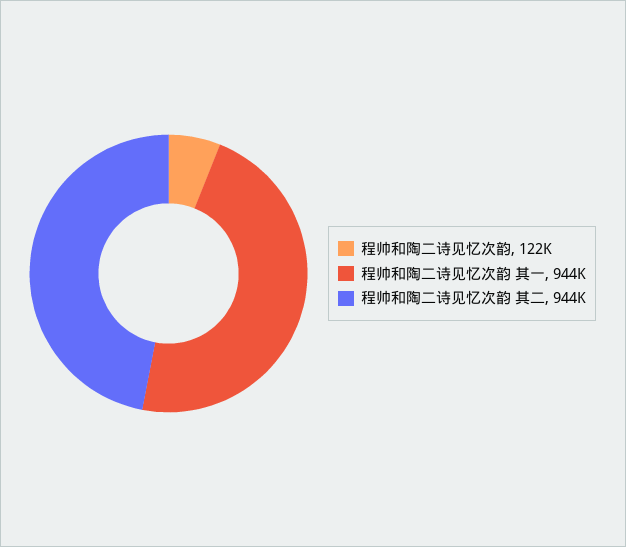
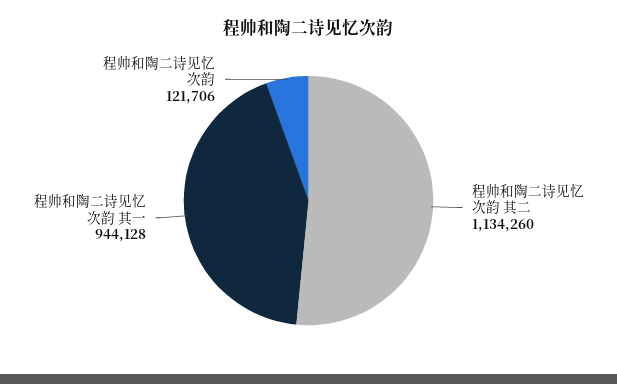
  {
    "程帅和陶二诗见忆次韵": 121706,
    "程帅和陶二诗见忆次韵 其一": 944128,
-   "程帅和陶二诗见忆次韵 其二": 944000
+   "程帅和陶二诗见忆次韵 其二": 1134260
  }

